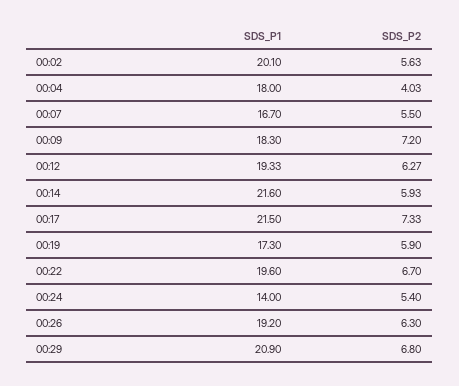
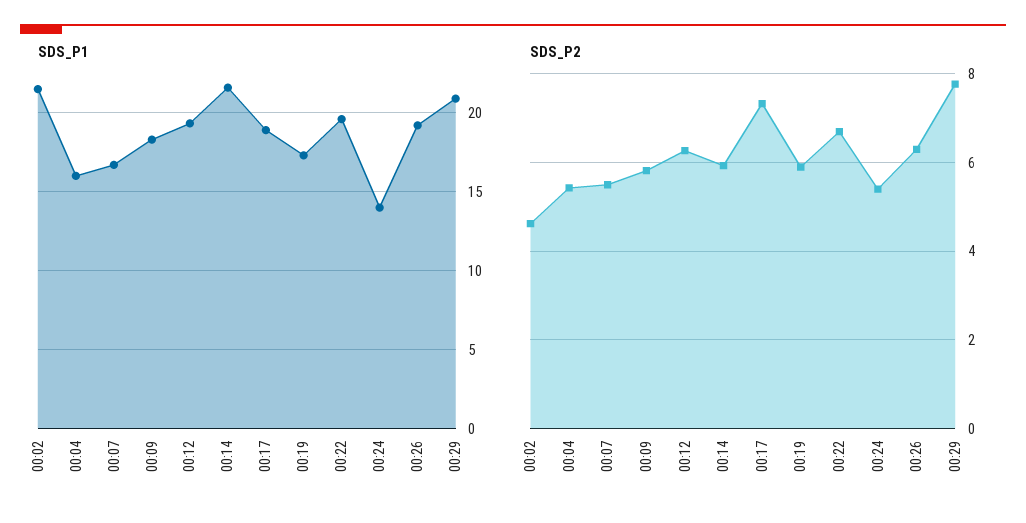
  {
    "SDS_P1": {
-     "00:02": 20.1,
+     "00:02": 21.5,
-     "00:04": 18,
+     "00:04": 16,
      "00:07": 16.7,
      "00:09": 18.3,
      "00:12": 19.33,
      "00:14": 21.6,
-     "00:17": 21.5,
+     "00:17": 19,
      "00:19": 17.3,
      "00:22": 19.6,
      "00:24": 14,
      "00:26": 19.2,
      "00:29": 20.9
    },
    "SDS_P2": {
-     "00:02": 5.63,
+     "00:02": 4.6,
-     "00:04": 4.03,
+     "00:04": 5.4,
      "00:07": 5.5,
-     "00:09": 7.2,
+     "00:09": 5.8,
      "00:12": 6.27,
      "00:14": 5.93,
      "00:17": 7.33,
      "00:19": 5.9,
      "00:22": 6.7,
      "00:24": 5.4,
      "00:26": 6.3,
-     "00:29": 6.8
+     "00:29": 7.8
    }
  }

